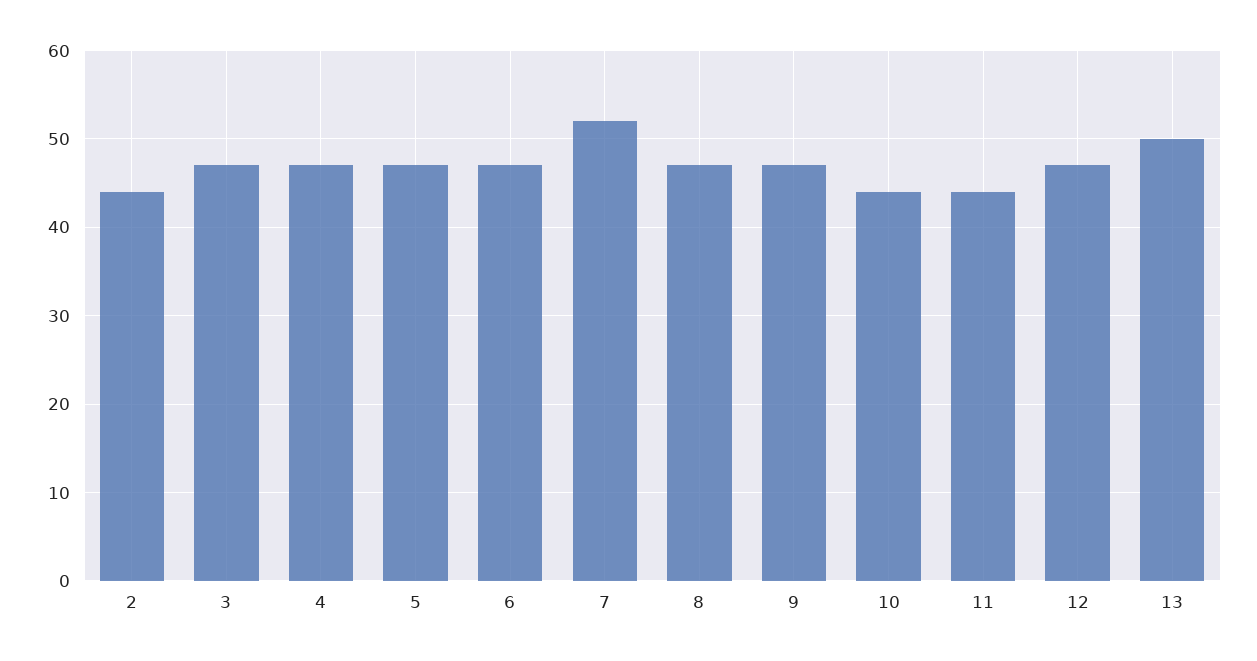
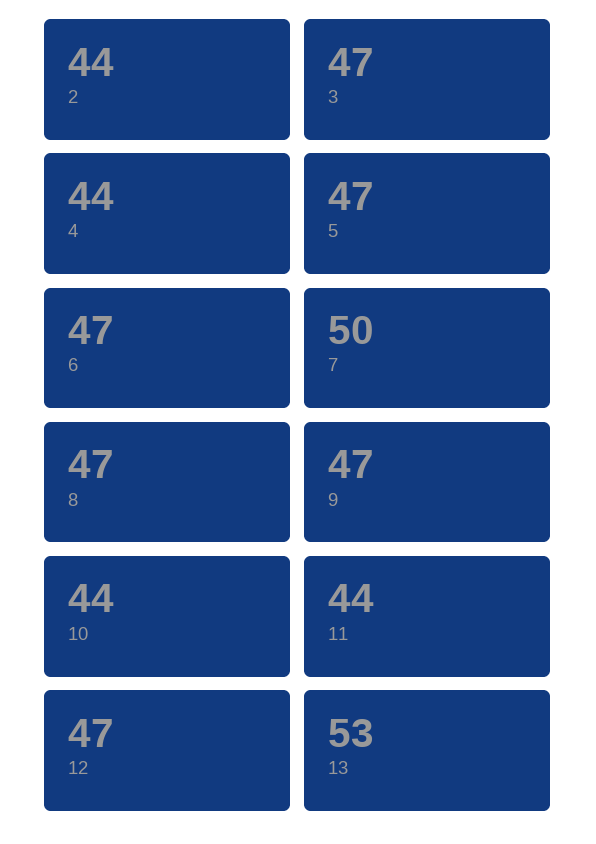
  {
    "2": 44,
    "3": 47,
-   "4": 47,
+   "4": 44,
    "5": 47,
    "6": 47,
-   "7": 52,
+   "7": 50,
    "8": 47,
    "9": 47,
    "10": 44,
    "11": 44,
    "12": 47,
-   "13": 50
+   "13": 53
  }

